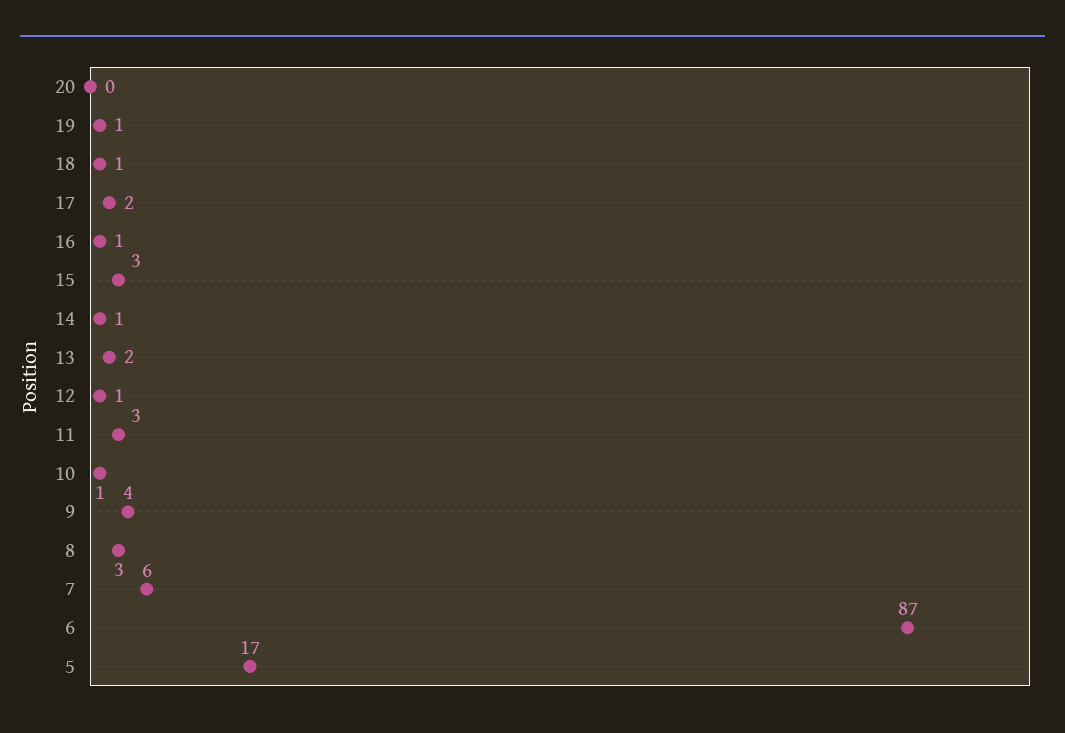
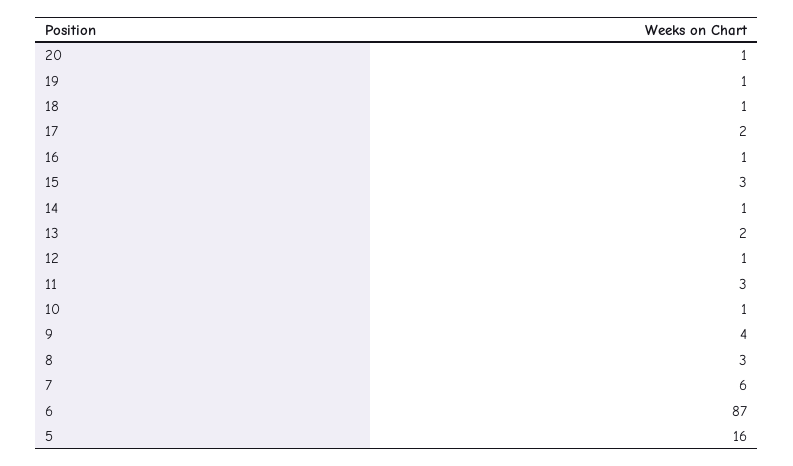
  {
-   "20": 0,
+   "20": 1,
    "19": 1,
    "18": 1,
    "17": 2,
    "16": 1,
    "15": 3,
    "14": 1,
    "13": 2,
    "12": 1,
    "11": 3,
    "10": 1,
    "9": 4,
    "8": 3,
    "7": 6,
    "6": 87,
-   "5": 17
+   "5": 16
  }

